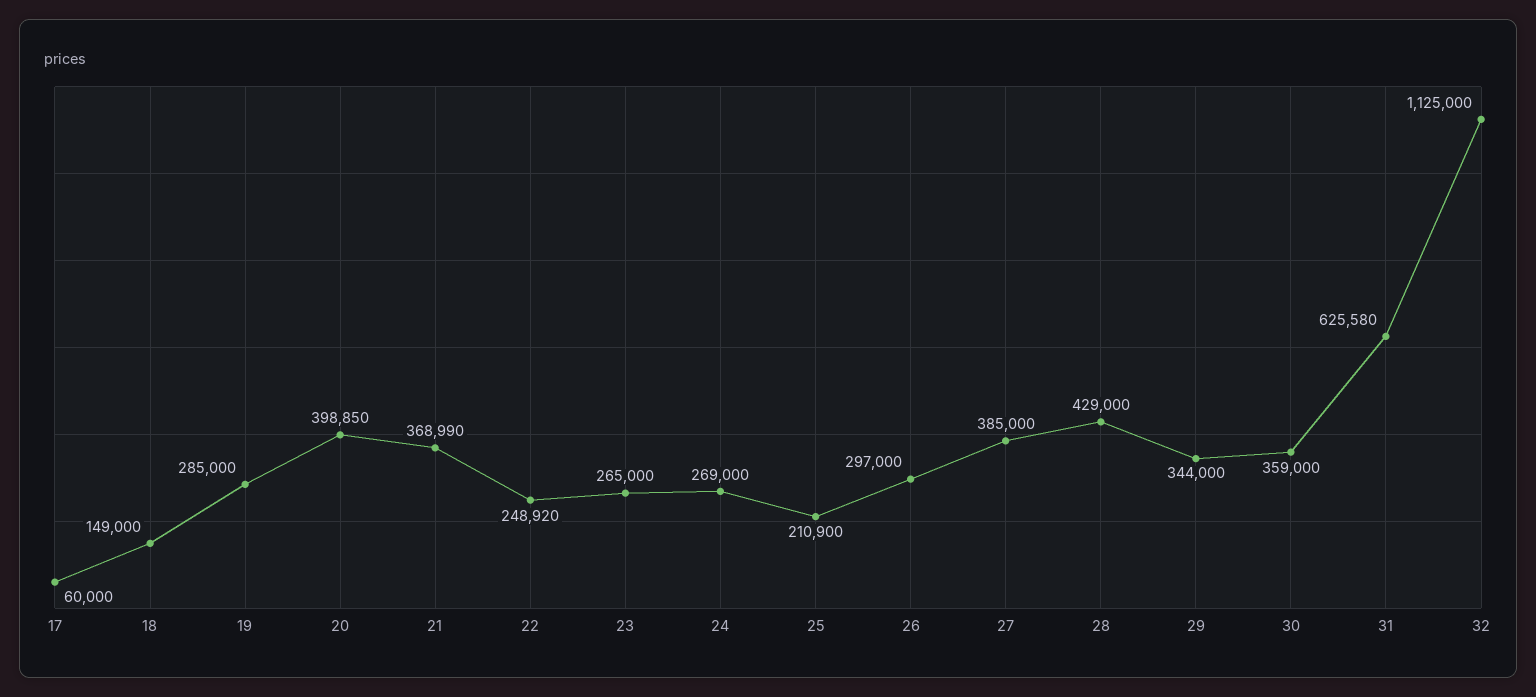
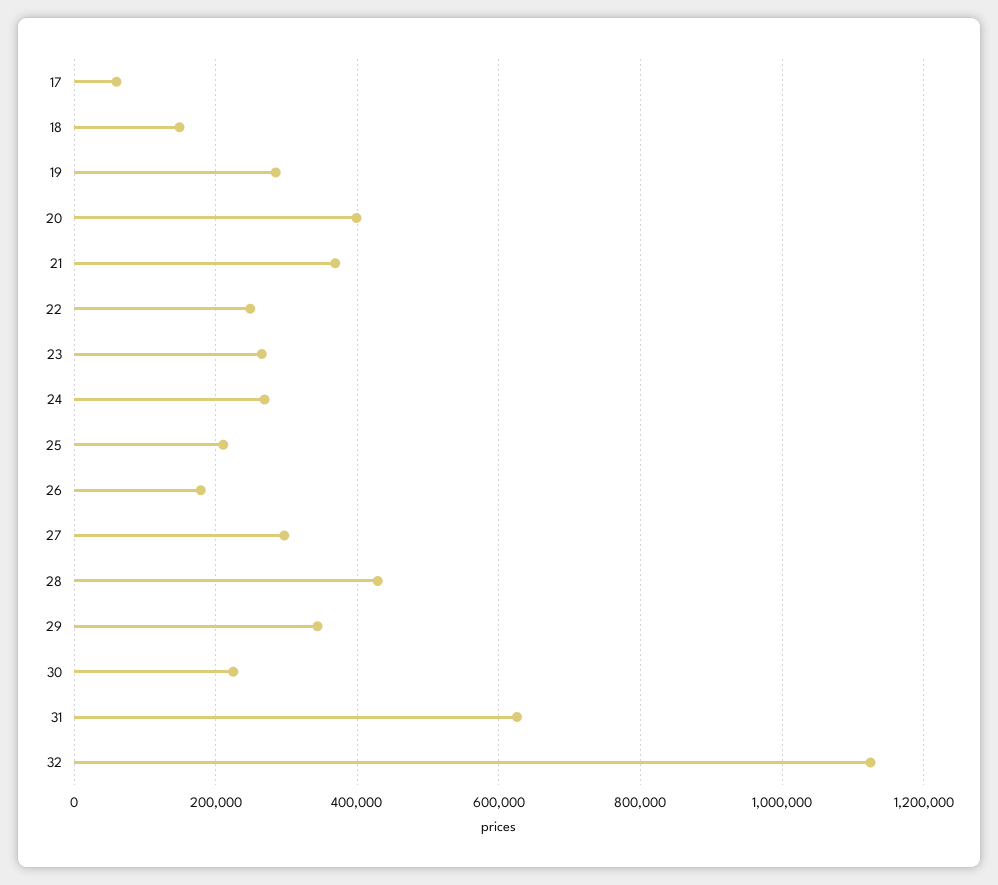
  {
    "17": 60000,
    "18": 149000,
    "19": 285000,
    "20": 398850,
    "21": 368990,
    "22": 248920,
    "23": 265000,
    "24": 269000,
    "25": 210900,
-   "26": 297000,
+   "26": 180000,
-   "27": 385000,
+   "27": 300000,
    "28": 429000,
    "29": 344000,
-   "30": 359000,
+   "30": 220000,
    "31": 625580,
    "32": 1125000
  }

